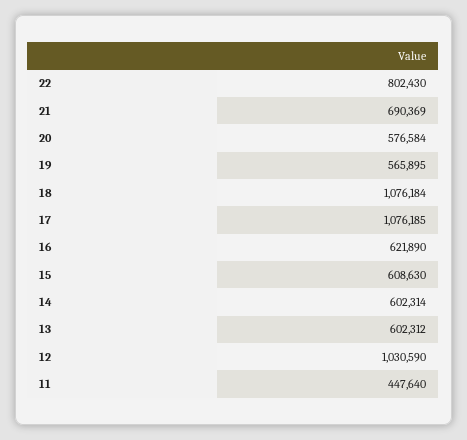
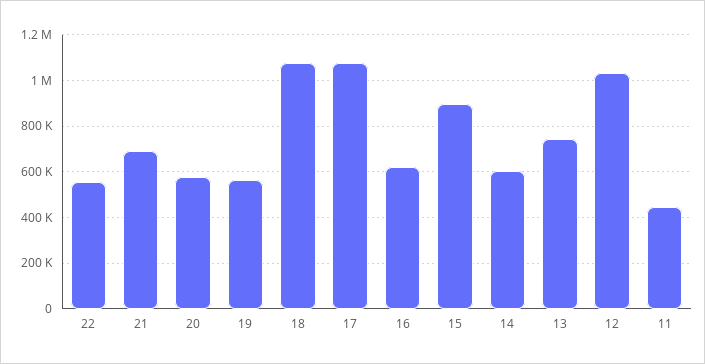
  {
-   "22": 802430,
+   "22": 550000,
    "21": 690369,
    "20": 576584,
    "19": 565895,
    "18": 1076184,
    "17": 1076185,
    "16": 621890,
-   "15": 608630,
+   "15": 900000,
    "14": 602314,
-   "13": 602312,
+   "13": 750000,
    "12": 1030590,
    "11": 447640
  }

